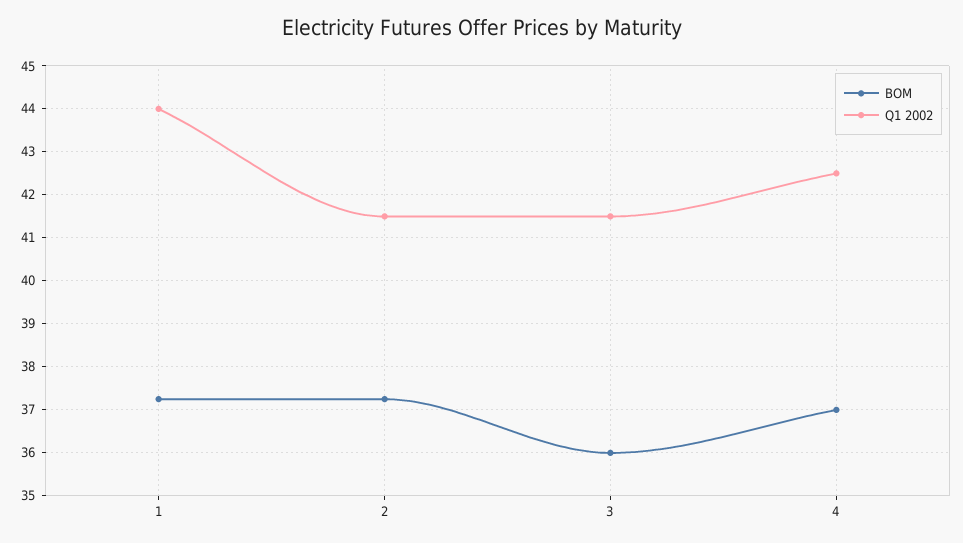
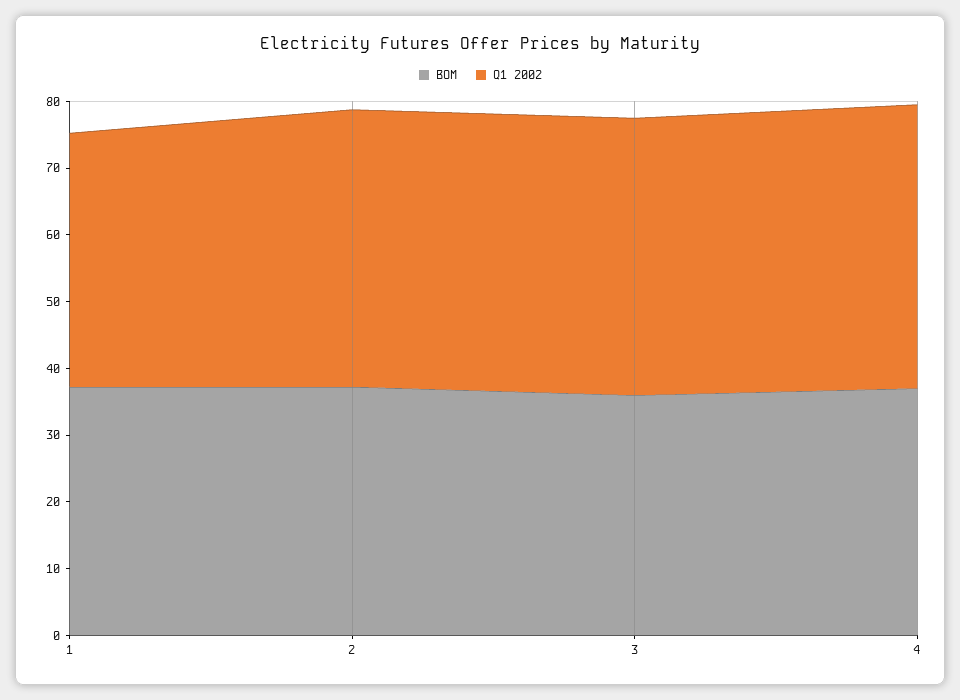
  {
    "BOM": {
      "1": 37.2,
      "2": 37.2,
      "3": 36,
      "4": 37
    },
    "Q1 2002": {
-     "1": 44,
+     "1": 38,
      "2": 41.6,
      "3": 41.6,
      "4": 42.6
    }
  }

